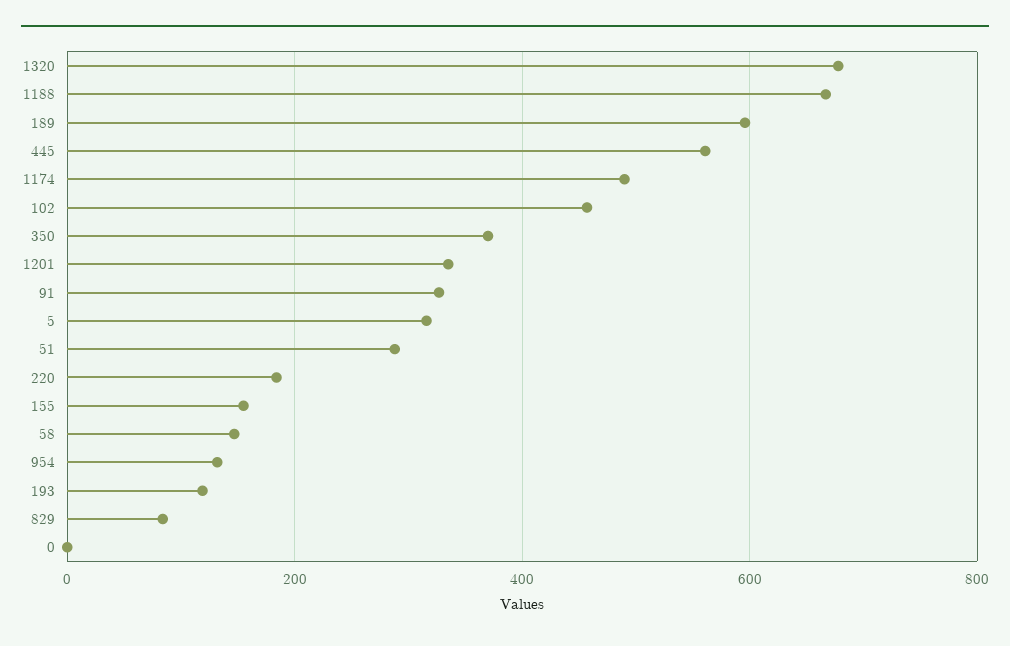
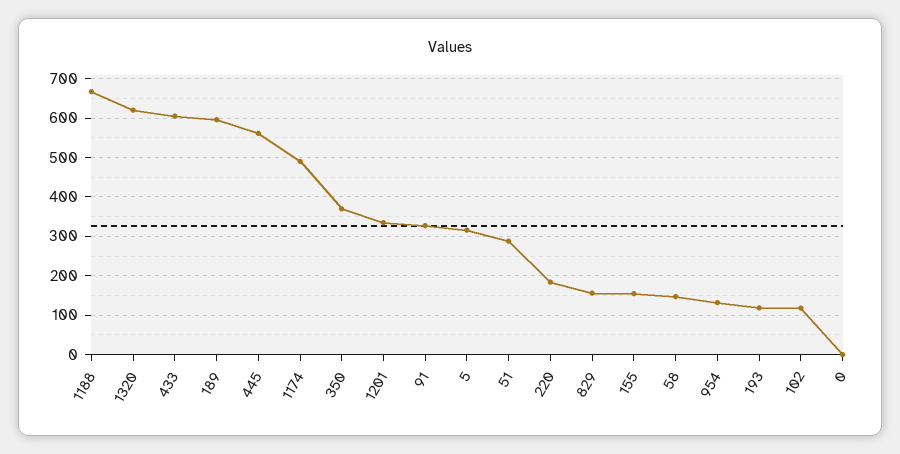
  {
-   "1320": 680,
+   "1320": 620,
    "1188": 660,
    "189": 600,
    "445": 560,
    "1174": 500,
-   "102": 460,
+   "102": 120,
    "350": 380,
    "1201": 340,
    "91": 320,
    "5": 320,
    "51": 280,
    "220": 180,
    "155": 160,
    "58": 140,
    "954": 140,
    "193": 120,
-   "829": 80,
+   "829": 160,
-   "0": 0
+   "0": 0,
+   "433": 600
  }

